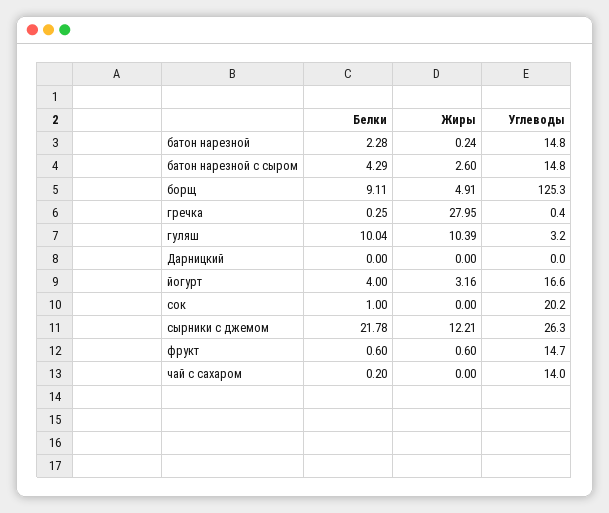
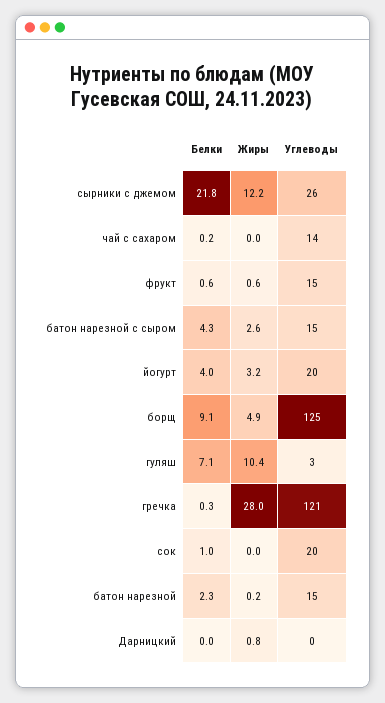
  {
    "Белки": {
      "батон нарезной": 2.28,
      "батон нарезной с сыром": 4.29,
      "борщ": 9.11,
      "гречка": 0.25,
-     "гуляш": 10.04,
+     "гуляш": 7.1,
      "Дарницкий": 0,
      "йогурт": 4,
      "сок": 1,
      "сырники с джемом": 21.78,
      "фрукт": 0.6,
      "чай с сахаром": 0.2
    },
    "Жиры": {
      "батон нарезной": 0.24,
      "батон нарезной с сыром": 2.6,
      "борщ": 4.91,
      "гречка": 27.95,
      "гуляш": 10.39,
-     "Дарницкий": 0,
+     "Дарницкий": 0.8,
      "йогурт": 3.16,
      "сок": 0,
      "сырники с джемом": 12.21,
      "фрукт": 0.6,
      "чай с сахаром": 0
    },
    "Углеводы": {
      "батон нарезной": 14.8,
      "батон нарезной с сыром": 14.8,
      "борщ": 125.3,
-     "гречка": 0.4,
+     "гречка": 121,
      "гуляш": 3.2,
      "Дарницкий": 0,
-     "йогурт": 16.6,
+     "йогурт": 20,
      "сок": 20.2,
      "сырники с джемом": 26.3,
      "фрукт": 14.7,
      "чай с сахаром": 14
    }
  }

